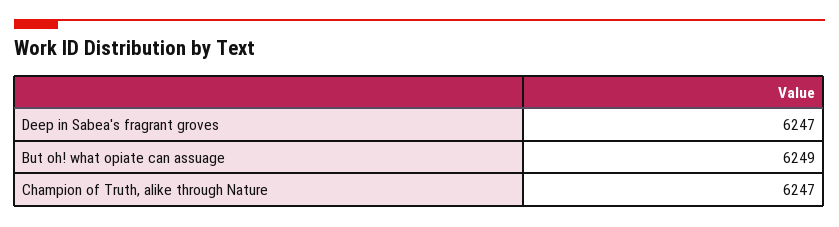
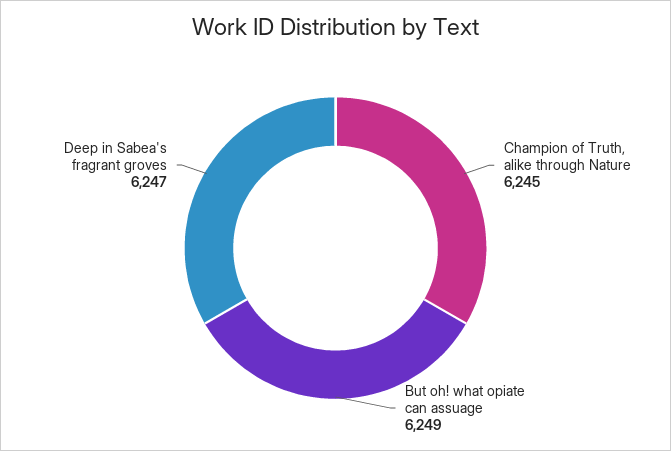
  {
    "Deep in Sabea's fragrant groves": 6247,
    "But oh! what opiate can assuage": 6249,
-   "Champion of Truth, alike through Nature": 6247
+   "Champion of Truth, alike through Nature": 6245
  }

